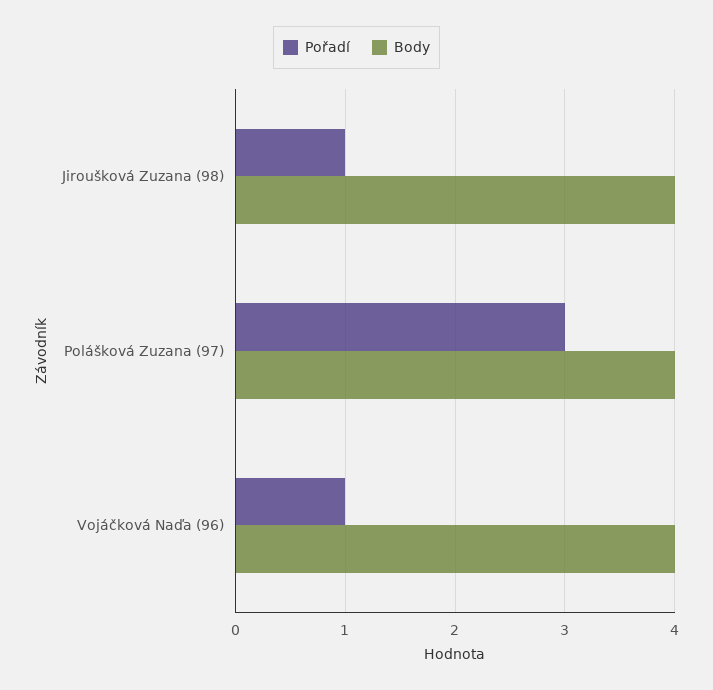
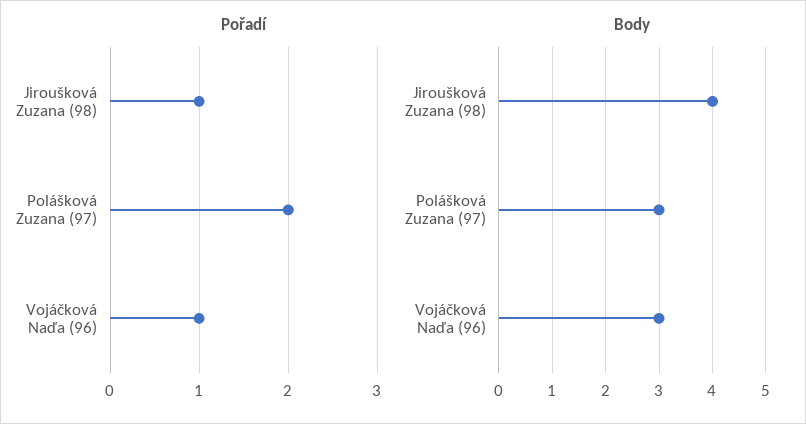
  {
    "Pořadí": {
      "Jiroušková Zuzana (98)": 1,
-     "Polášková Zuzana (97)": 3,
+     "Polášková Zuzana (97)": 2,
      "Vojáčková Naďa (96)": 1
    },
    "Body": {
      "Jiroušková Zuzana (98)": 4,
-     "Polášková Zuzana (97)": 4,
+     "Polášková Zuzana (97)": 3,
-     "Vojáčková Naďa (96)": 4
+     "Vojáčková Naďa (96)": 3
    }
  }

